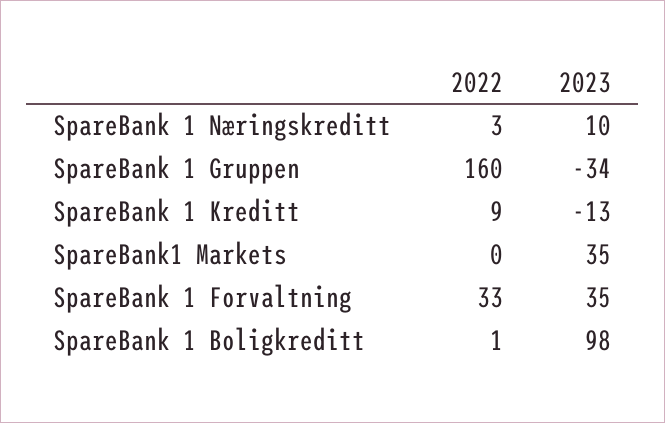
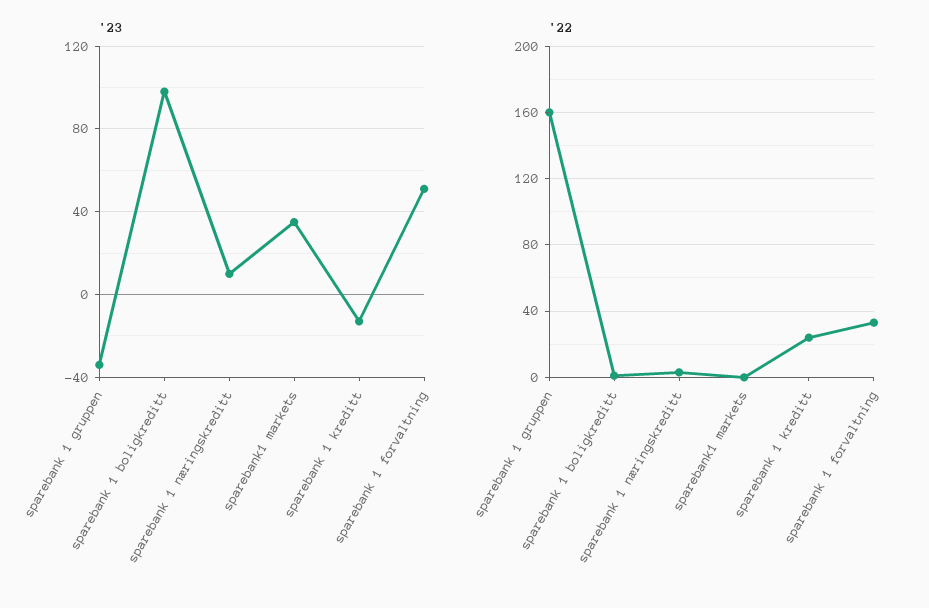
  {
    "2022": {
      "SpareBank 1 Næringskreditt": 3,
      "SpareBank 1 Gruppen": 160,
-     "SpareBank 1 Kreditt": 9,
+     "SpareBank 1 Kreditt": 25,
      "SpareBank1 Markets": 0,
      "SpareBank 1 Forvaltning": 33,
      "SpareBank 1 Boligkreditt": 1
    },
    "2023": {
      "SpareBank 1 Næringskreditt": 10,
      "SpareBank 1 Gruppen": -34,
      "SpareBank 1 Kreditt": -13,
      "SpareBank1 Markets": 35,
-     "SpareBank 1 Forvaltning": 35,
+     "SpareBank 1 Forvaltning": 50,
      "SpareBank 1 Boligkreditt": 98
    }
  }

